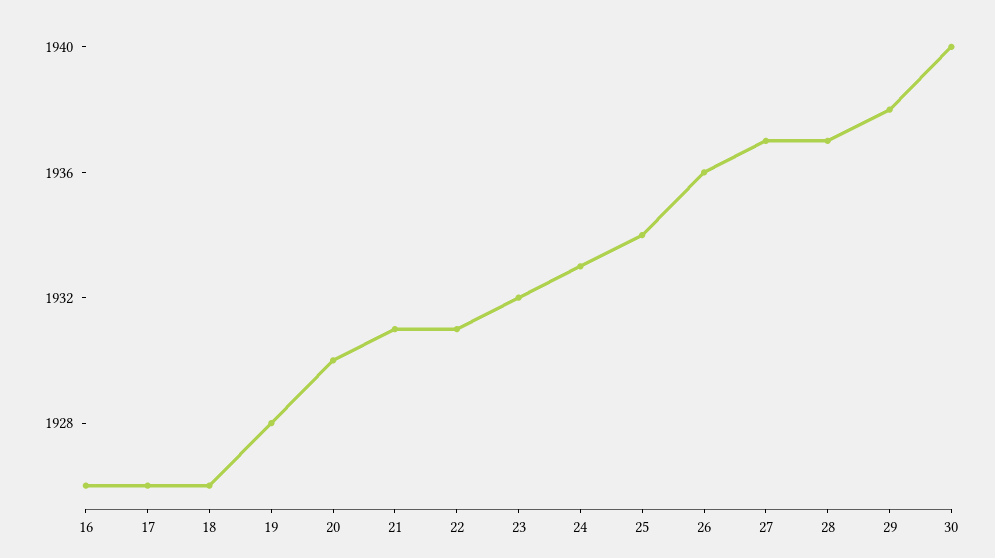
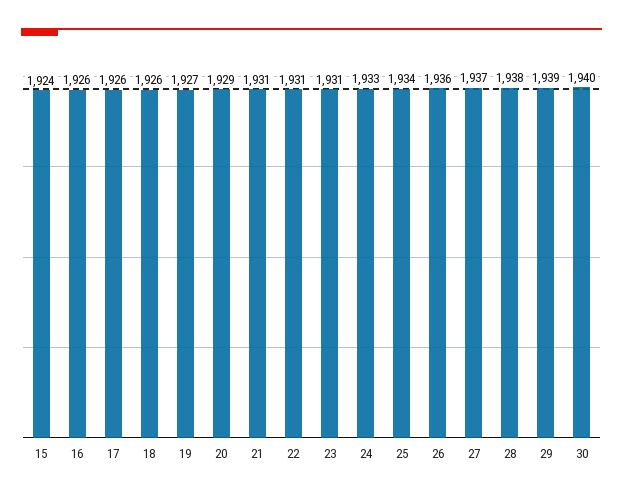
  {
    "16": 1926,
    "17": 1926,
    "18": 1926,
-   "19": 1928,
+   "19": 1927,
-   "20": 1930,
+   "20": 1929,
    "21": 1931,
    "22": 1931,
-   "23": 1932,
+   "23": 1931,
    "24": 1933,
    "25": 1934,
    "26": 1936,
    "27": 1937,
-   "28": 1937,
+   "28": 1938,
-   "29": 1938,
+   "29": 1939,
-   "30": 1940
+   "30": 1940,
+   "15": 1924
  }

